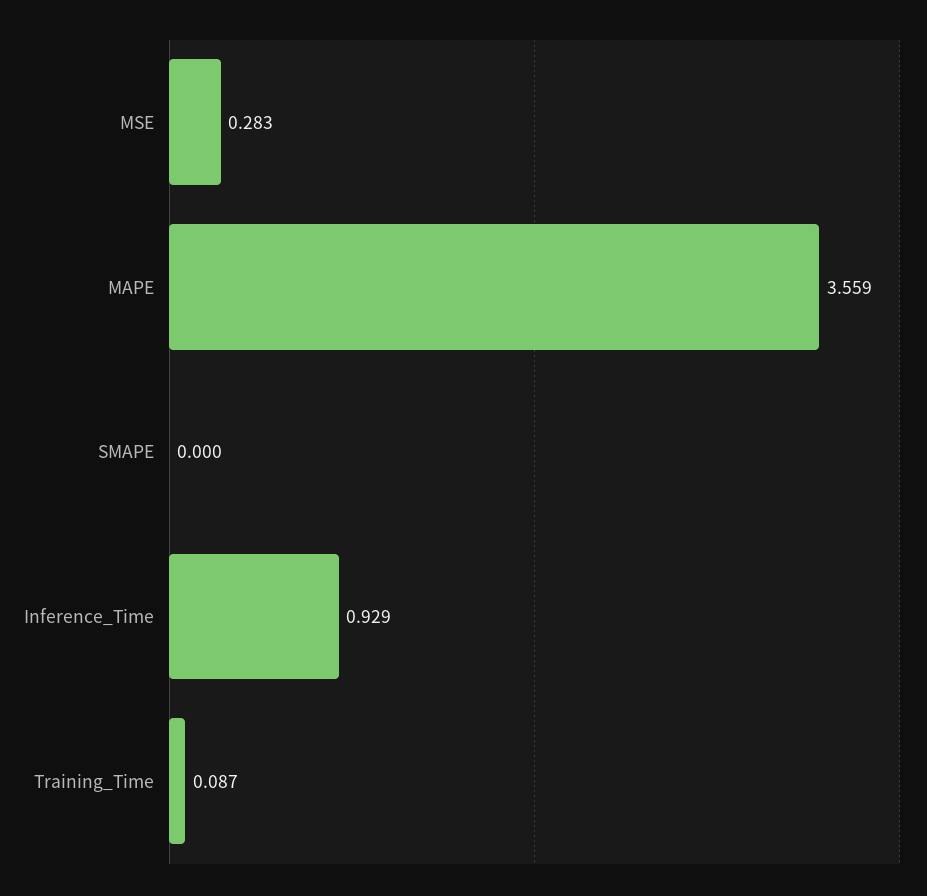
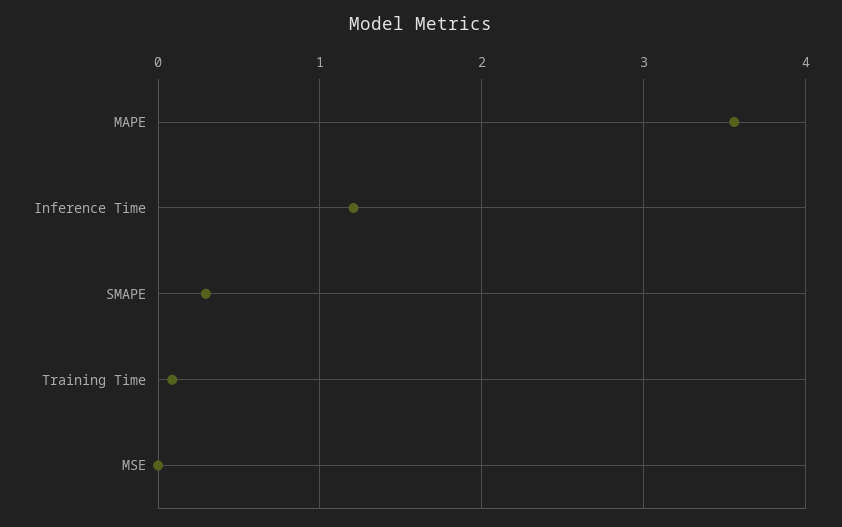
  {
-   "MSE": 0.283,
+   "MSE": 0,
    "MAPE": 3.559,
-   "SMAPE": 0,
+   "SMAPE": 0.3,
-   "Inference_Time": 0.929,
+   "Inference_Time": 1.2,
    "Training_Time": 0.087
  }

